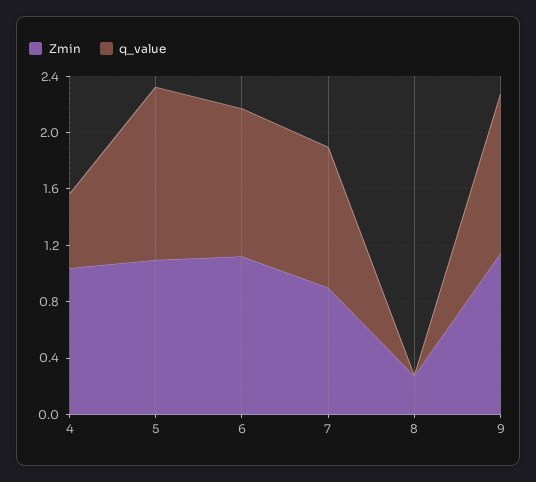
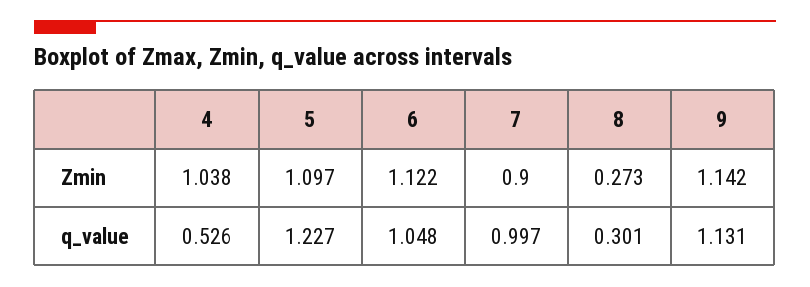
  {
    "Zmin": {
      "4": 1.038,
      "5": 1.097,
      "6": 1.122,
      "7": 0.9,
      "8": 0.273,
      "9": 1.142
    },
    "q_value": {
      "4": 0.526,
      "5": 1.227,
      "6": 1.048,
      "7": 0.997,
-     "8": 0,
+     "8": 0.301,
      "9": 1.131
    }
  }

